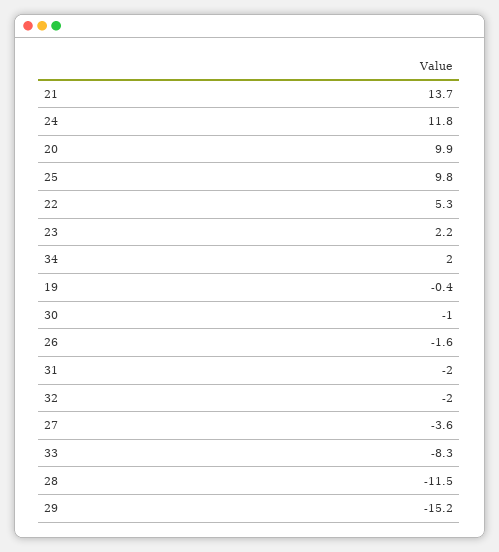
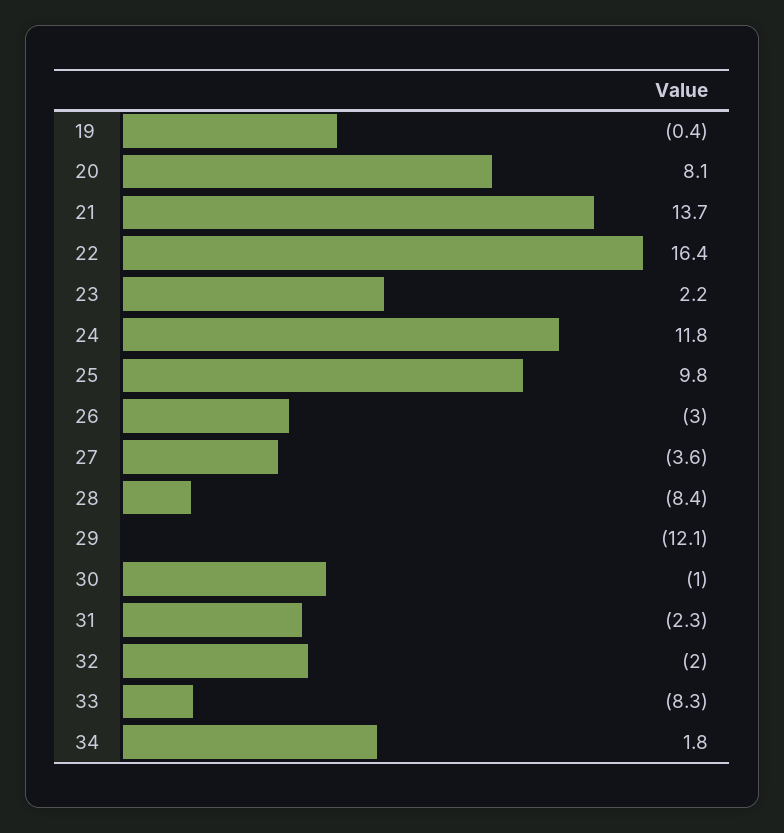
  {
    "21": 13.7,
    "24": 11.8,
-   "20": 9.9,
+   "20": 8.1,
    "25": 9.8,
-   "22": 5.3,
+   "22": 16.4,
    "23": 2.2,
-   "34": 2,
+   "34": 1.8,
    "19": -0.4,
    "30": -1,
-   "26": -1.6,
+   "26": -3,
-   "31": -2,
+   "31": -2.3,
    "32": -2,
    "27": -3.6,
    "33": -8.3,
-   "28": -11.5,
+   "28": -8.4,
-   "29": -15.2
+   "29": -12.1
  }

